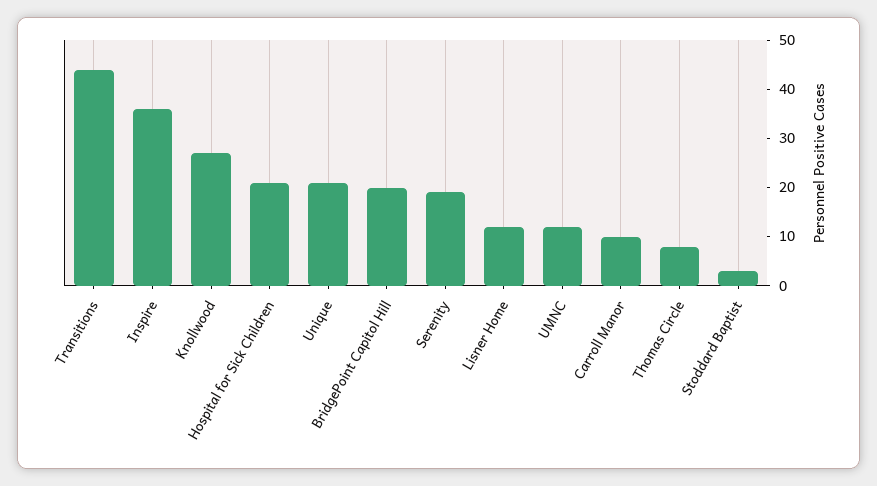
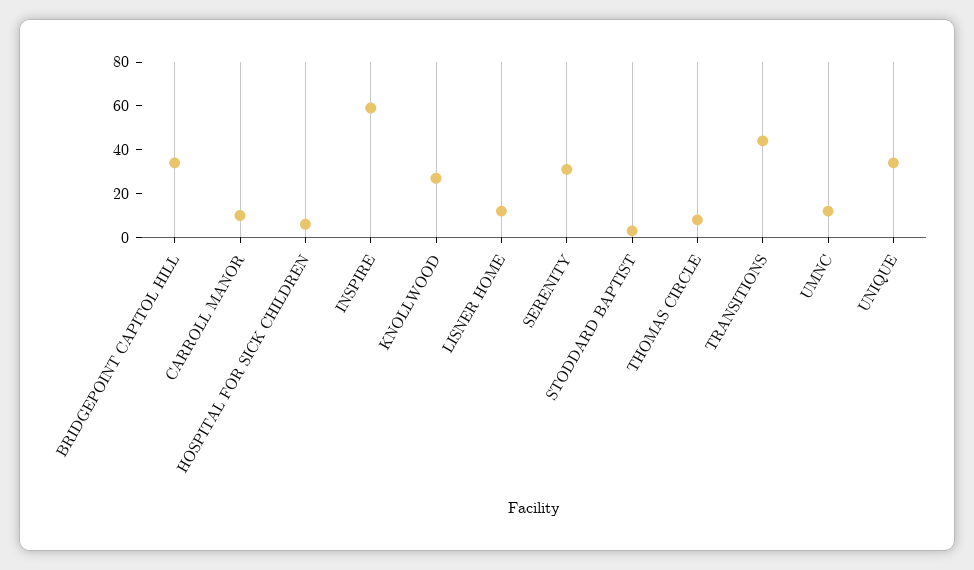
  {
    "Transitions": 45,
-   "Inspire": 35,
+   "Inspire": 60,
    "Knollwood": 25,
-   "Hospital for Sick Children": 20,
+   "Hospital for Sick Children": 5,
-   "Unique": 20,
+   "Unique": 35,
-   "BridgePoint Capitol Hill": 20,
+   "BridgePoint Capitol Hill": 35,
-   "Serenity": 20,
+   "Serenity": 30,
    "Lisner Home": 10,
    "UMNC": 10,
    "Carroll Manor": 10,
    "Thomas Circle": 10,
    "Stoddard Baptist": 5
  }

